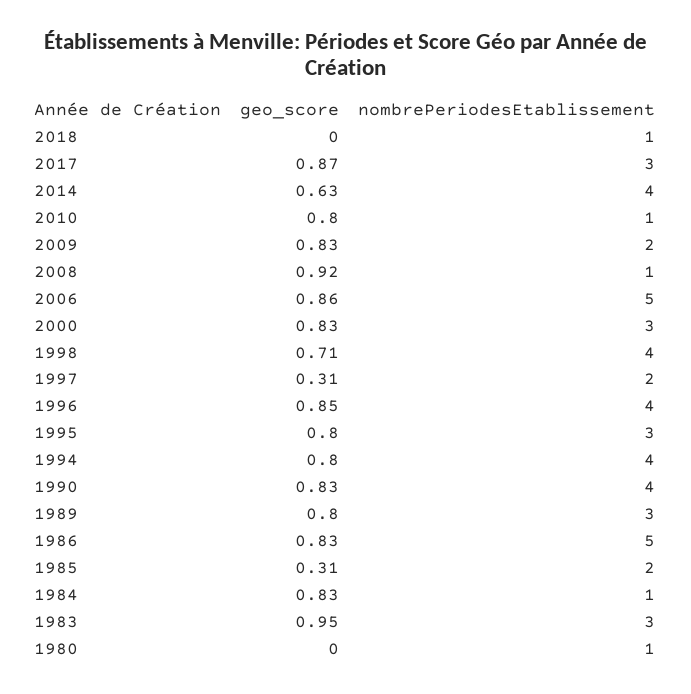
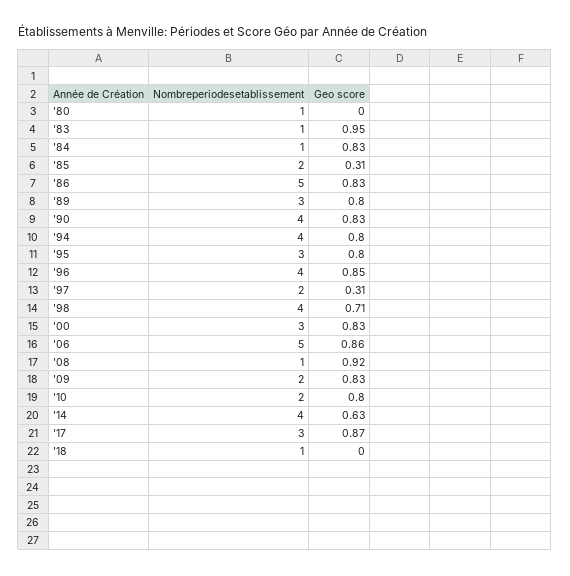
  {
    "geo_score": {
      "2018": 0,
      "2017": 0.87,
      "2014": 0.63,
      "2010": 0.8,
      "2009": 0.83,
      "2008": 0.92,
      "2006": 0.86,
      "2000": 0.83,
      "1998": 0.71,
      "1997": 0.31,
      "1996": 0.85,
      "1995": 0.8,
      "1994": 0.8,
      "1990": 0.83,
      "1989": 0.8,
      "1986": 0.83,
      "1985": 0.31,
      "1984": 0.83,
      "1983": 0.95,
      "1980": 0
    },
    "nombrePeriodesEtablissement": {
      "2018": 1,
      "2017": 3,
      "2014": 4,
-     "2010": 1,
+     "2010": 2,
      "2009": 2,
      "2008": 1,
      "2006": 5,
      "2000": 3,
      "1998": 4,
      "1997": 2,
      "1996": 4,
      "1995": 3,
      "1994": 4,
      "1990": 4,
      "1989": 3,
      "1986": 5,
      "1985": 2,
      "1984": 1,
-     "1983": 3,
+     "1983": 1,
      "1980": 1
    }
  }

